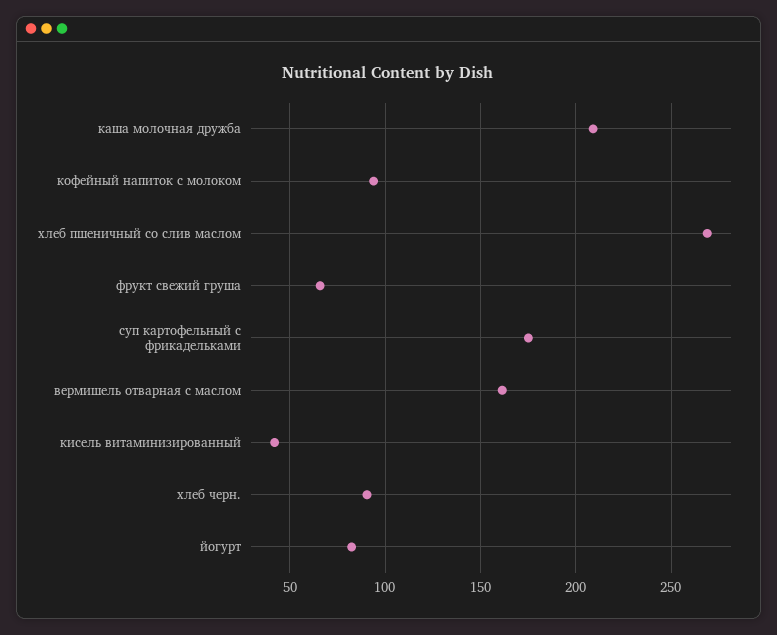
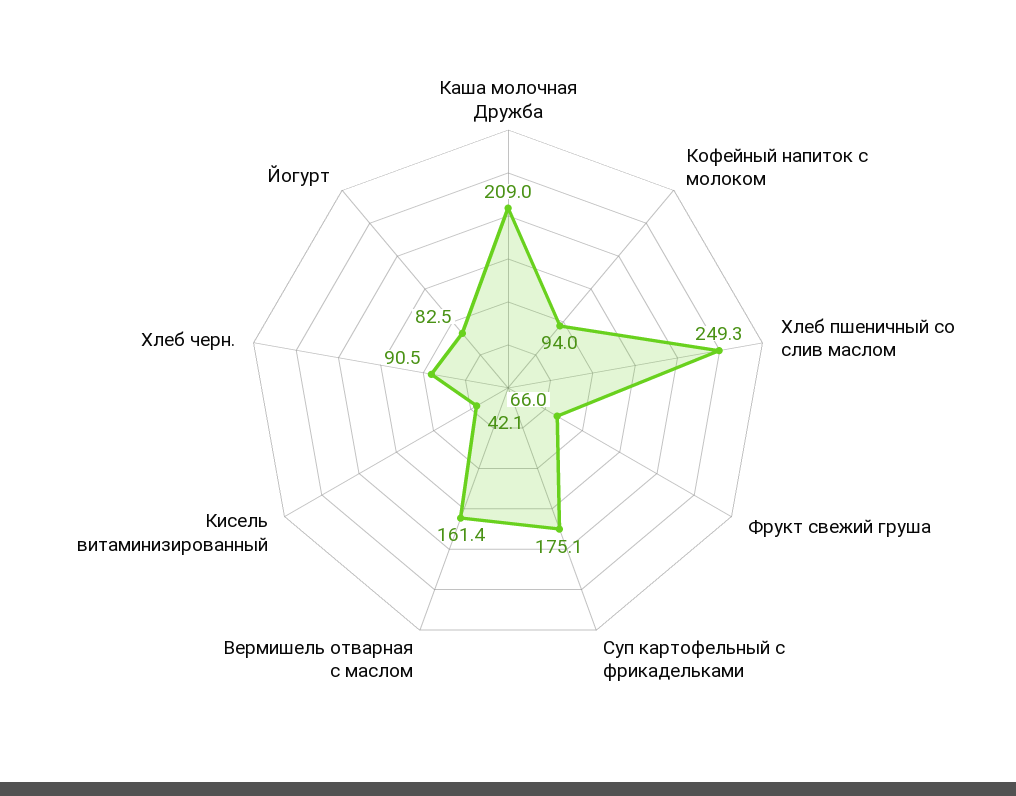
  {
    "каша молочная дружба": 209,
    "кофейный напиток с молоком": 94,
-   "хлеб пшеничный со слив маслом": 270,
+   "хлеб пшеничный со слив маслом": 249.3,
    "фрукт свежий груша": 66,
    "суп картофельный с фрикадельками": 175.1,
    "вермишель отварная с маслом": 161.4,
    "кисель витаминизированный": 42.1,
    "хлеб черн.": 90.5,
    "йогурт": 82.5
  }

